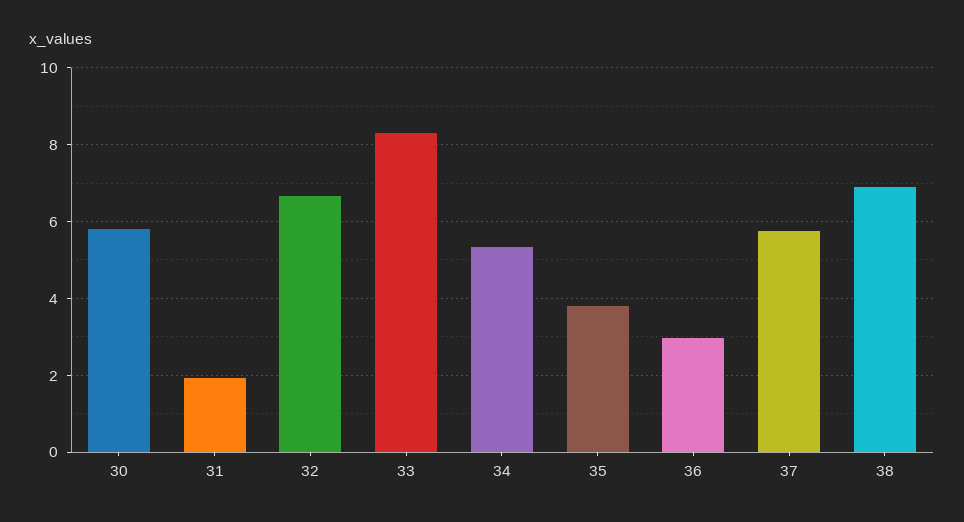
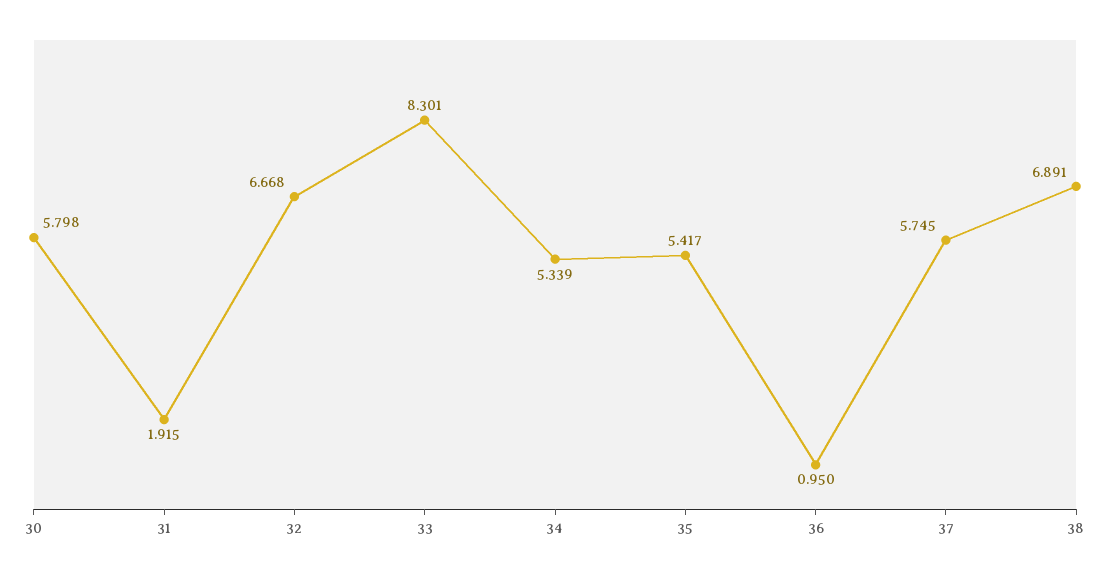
  {
    "30": 5.798,
    "31": 1.915,
    "32": 6.668,
    "33": 8.301,
    "34": 5.339,
-   "35": 3.8,
+   "35": 5.417,
-   "36": 3,
+   "36": 0.95,
    "37": 5.745,
    "38": 6.891
  }

